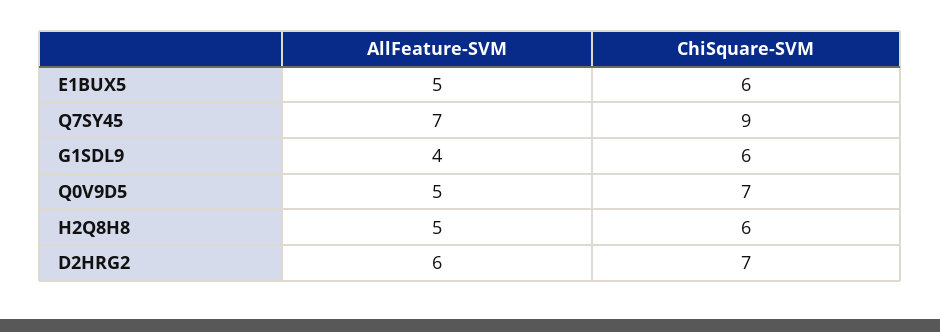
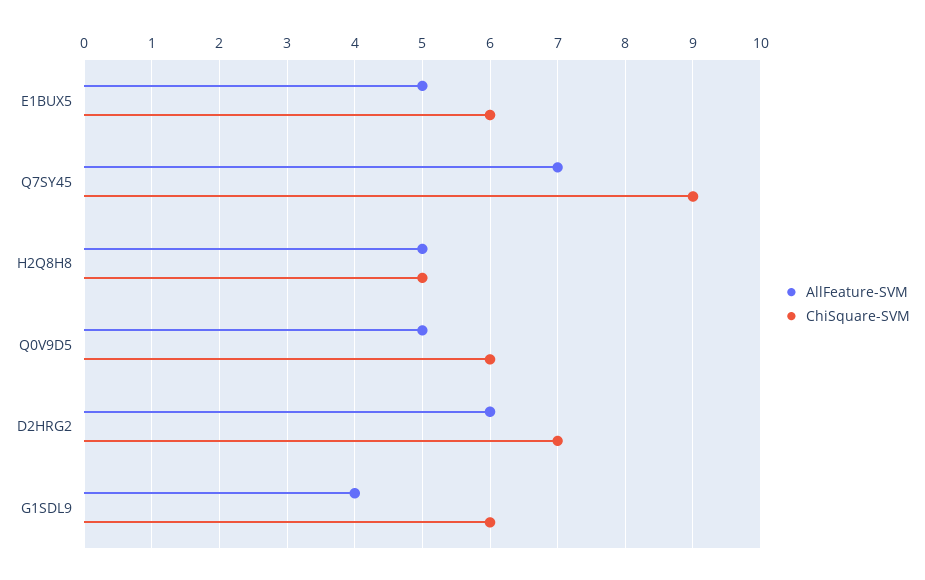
  {
    "AllFeature-SVM": {
      "E1BUX5": 5,
      "Q7SY45": 7,
      "G1SDL9": 4,
      "Q0V9D5": 5,
      "H2Q8H8": 5,
      "D2HRG2": 6
    },
    "ChiSquare-SVM": {
      "E1BUX5": 6,
      "Q7SY45": 9,
      "G1SDL9": 6,
-     "Q0V9D5": 7,
+     "Q0V9D5": 6,
-     "H2Q8H8": 6,
+     "H2Q8H8": 5,
      "D2HRG2": 7
    }
  }

